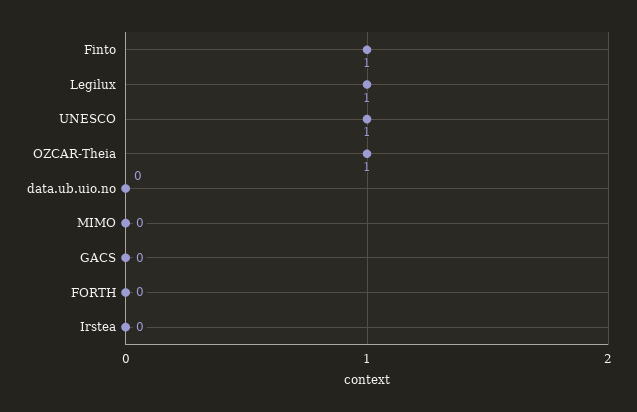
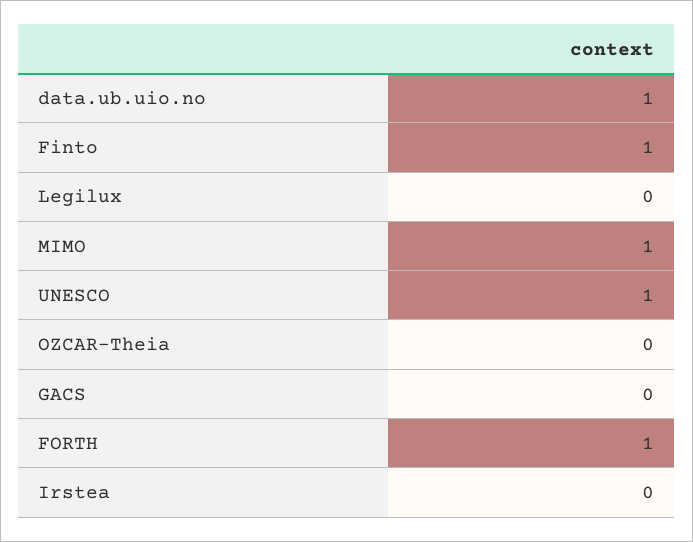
  {
    "Finto": 1,
-   "Legilux": 1,
+   "Legilux": 0,
    "UNESCO": 1,
-   "OZCAR-Theia": 1,
+   "OZCAR-Theia": 0,
-   "data.ub.uio.no": 0,
+   "data.ub.uio.no": 1,
-   "MIMO": 0,
+   "MIMO": 1,
    "GACS": 0,
-   "FORTH": 0,
+   "FORTH": 1,
    "Irstea": 0
  }

